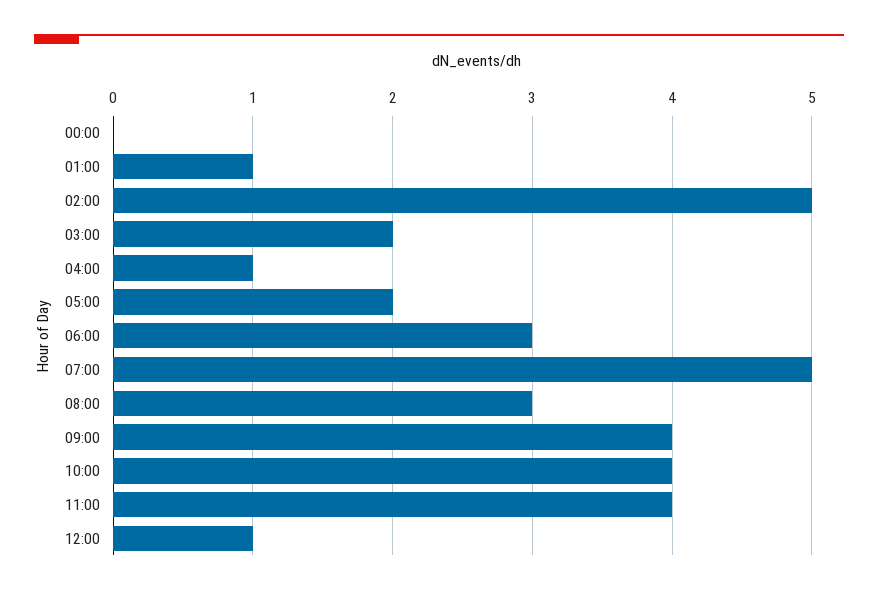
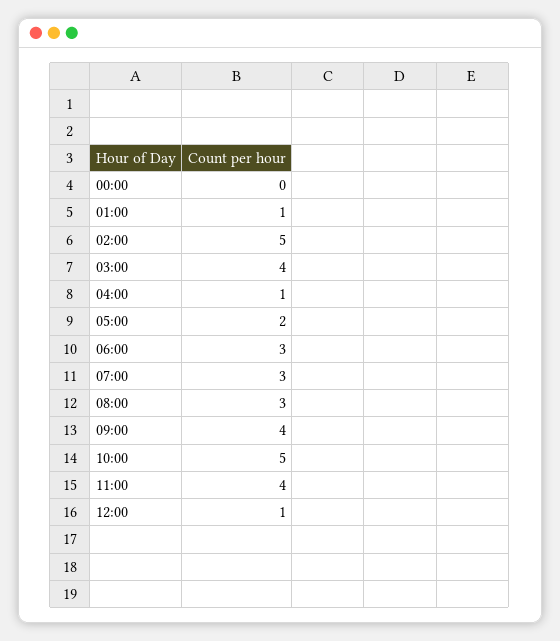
  {
    "00:00": 0,
    "01:00": 1,
    "02:00": 5,
-   "03:00": 2,
+   "03:00": 4,
    "04:00": 1,
    "05:00": 2,
    "06:00": 3,
-   "07:00": 5,
+   "07:00": 3,
    "08:00": 3,
    "09:00": 4,
-   "10:00": 4,
+   "10:00": 5,
    "11:00": 4,
    "12:00": 1
  }

